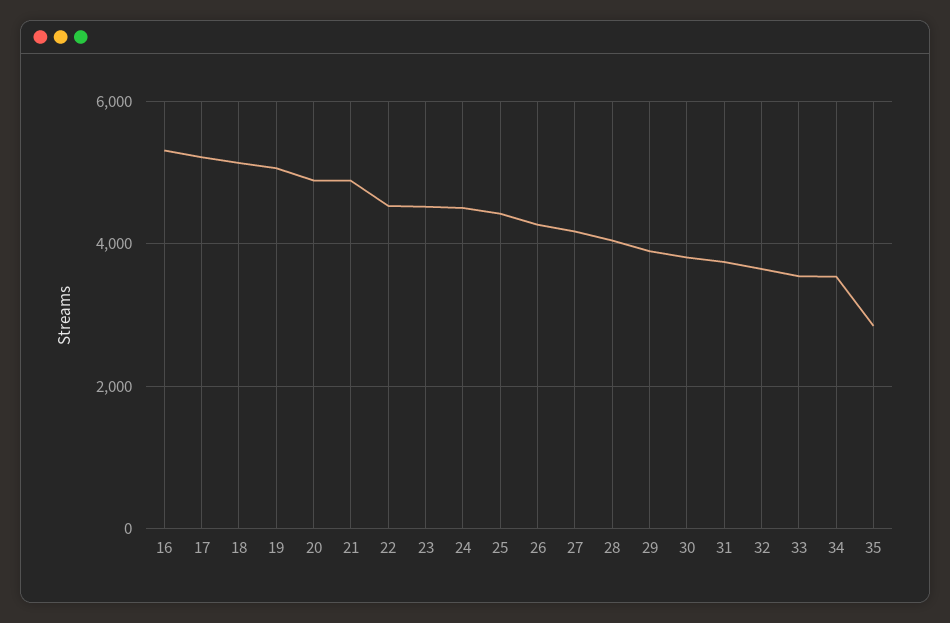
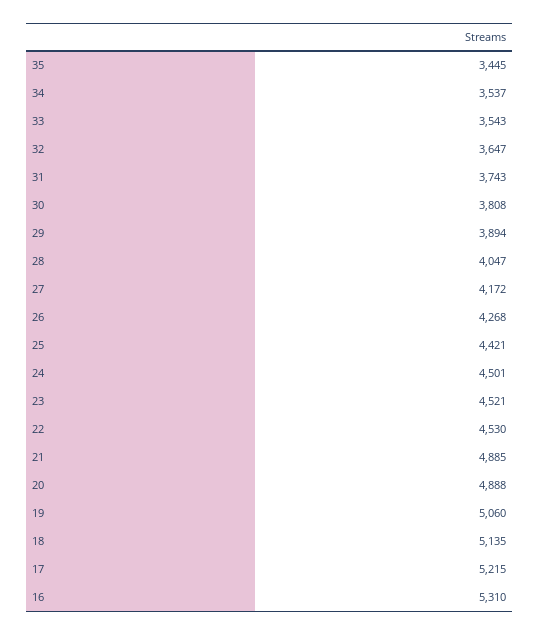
  {
    "16": 5310,
    "17": 5215,
    "18": 5135,
    "19": 5060,
    "20": 4888,
    "21": 4885,
    "22": 4530,
    "23": 4521,
    "24": 4501,
    "25": 4421,
    "26": 4268,
    "27": 4172,
    "28": 4047,
    "29": 3894,
    "30": 3808,
    "31": 3743,
    "32": 3647,
    "33": 3543,
    "34": 3537,
-   "35": 2800
+   "35": 3445
  }

